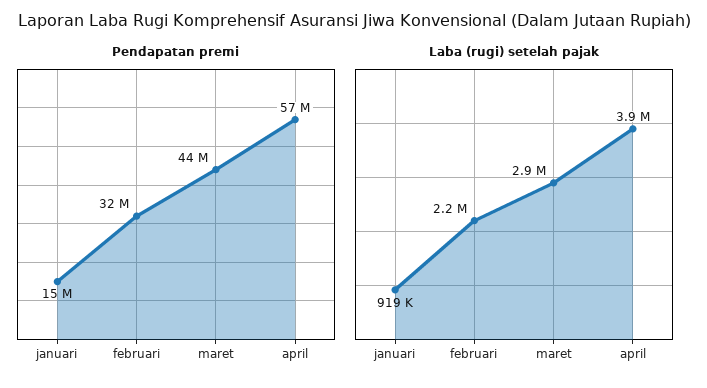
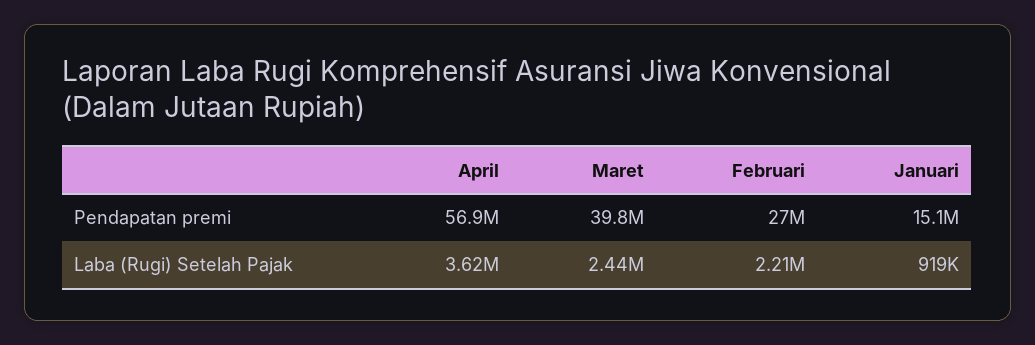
  {
    "Pendapatan premi": {
      "januari": 15100000,
-     "februari": 32000000,
+     "februari": 27000000,
-     "maret": 44000000,
+     "maret": 39800000,
      "april": 56900000
    },
    "Laba (rugi) setelah pajak": {
      "januari": 919000,
      "februari": 2210000,
-     "maret": 2900000,
+     "maret": 2440000,
-     "april": 3900000
+     "april": 3620000
    }
  }

